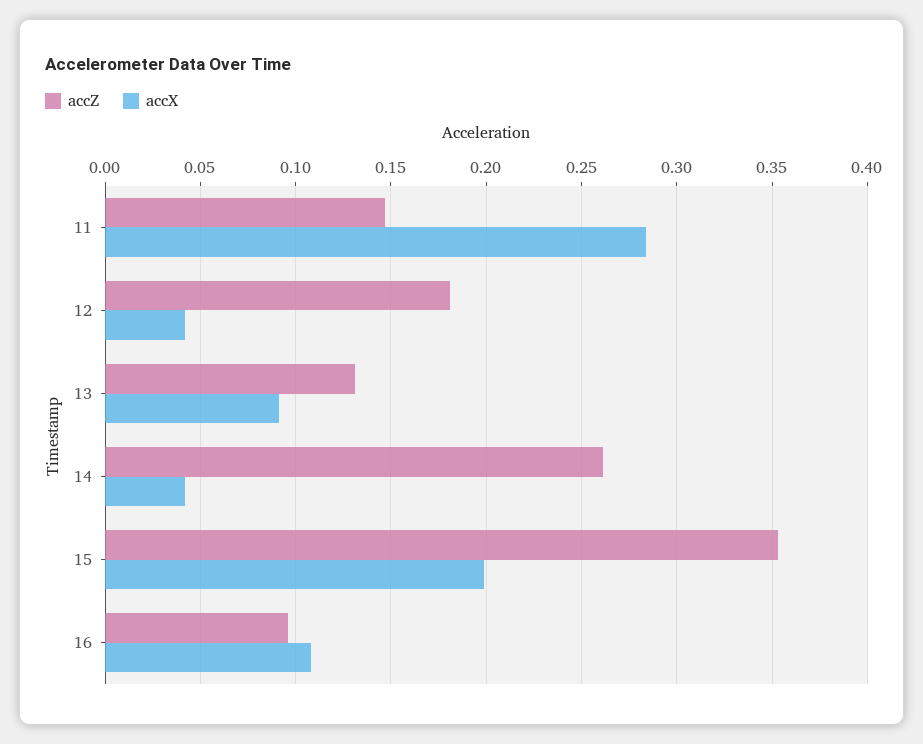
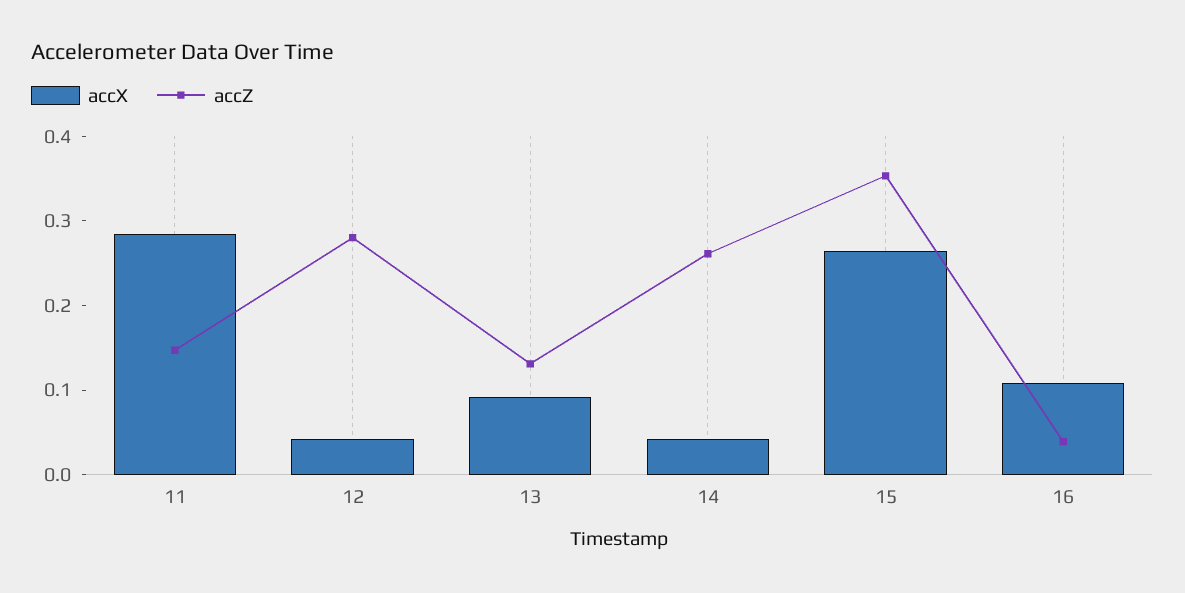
  {
    "accZ": {
      "11": 0.145,
-     "12": 0.18,
+     "12": 0.28,
      "13": 0.13,
      "14": 0.26,
      "15": 0.355,
-     "16": 0.095
+     "16": 0.04
    },
    "accX": {
      "11": 0.285,
      "12": 0.04,
      "13": 0.09,
      "14": 0.04,
-     "15": 0.2,
+     "15": 0.26,
      "16": 0.11
    }
  }

